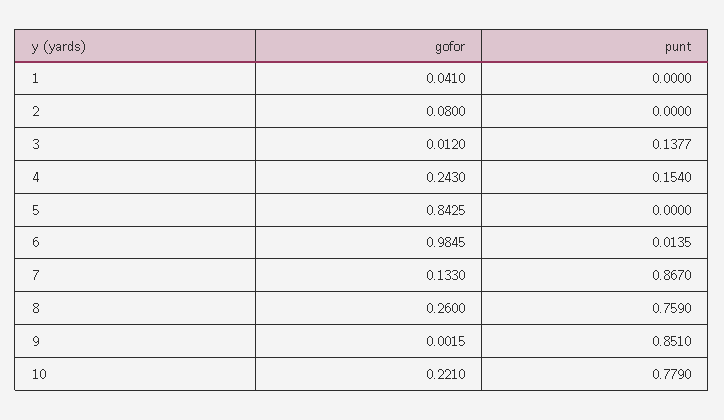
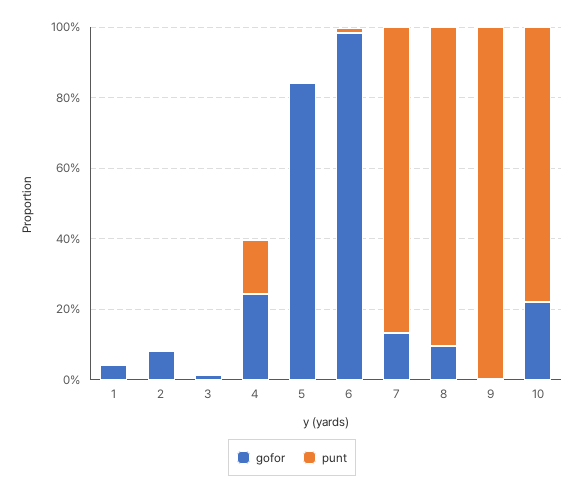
  {
    "gofor": {
      "1": 0.041,
      "2": 0.08,
      "3": 0.012,
      "4": 0.243,
      "5": 0.8425,
      "6": 0.9845,
      "7": 0.133,
-     "8": 0.26,
+     "8": 0.1,
      "9": 0.0015,
      "10": 0.221
    },
    "punt": {
      "1": 0,
      "2": 0,
-     "3": 0.1377,
+     "3": 0,
      "4": 0.154,
      "5": 0,
      "6": 0.0135,
      "7": 0.867,
-     "8": 0.759,
+     "8": 0.9,
-     "9": 0.851,
+     "9": 1,
      "10": 0.779
    }
  }

